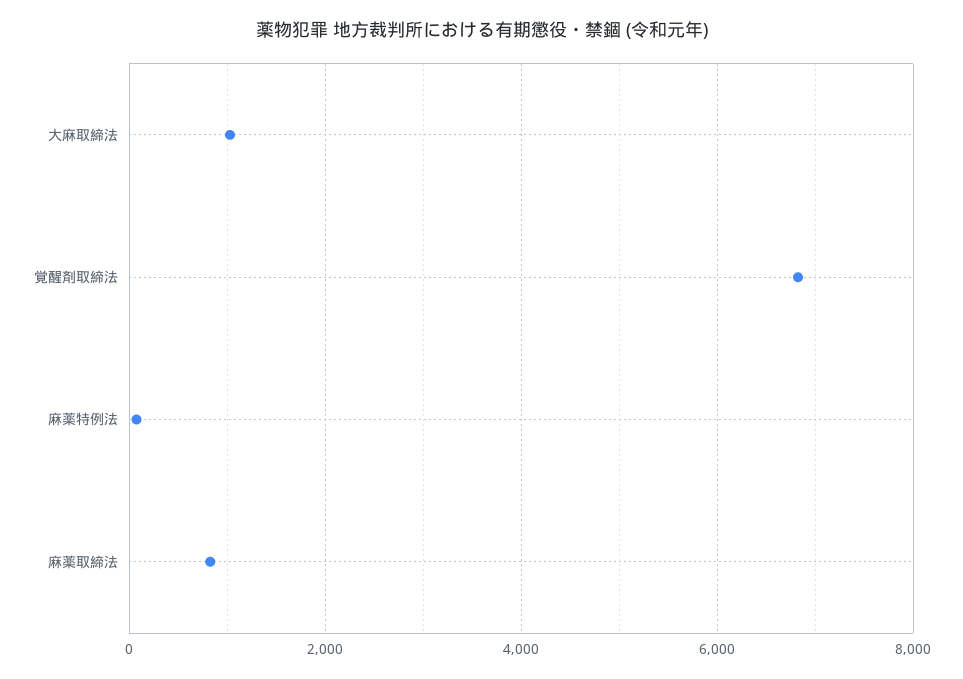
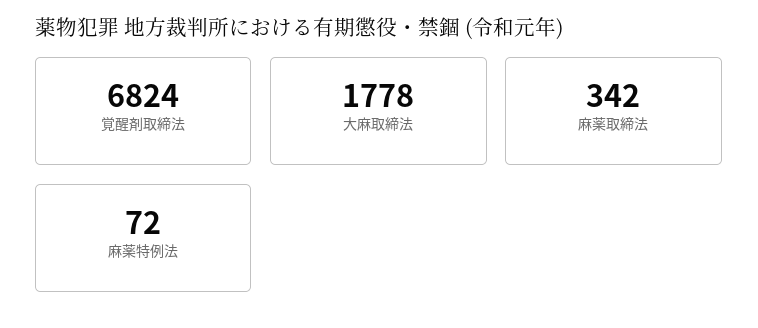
  {
-   "大麻取締法": 1000,
+   "大麻取締法": 1778,
    "覚醒剤取締法": 6824,
    "麻薬特例法": 72,
-   "麻薬取締法": 800
+   "麻薬取締法": 342
  }

